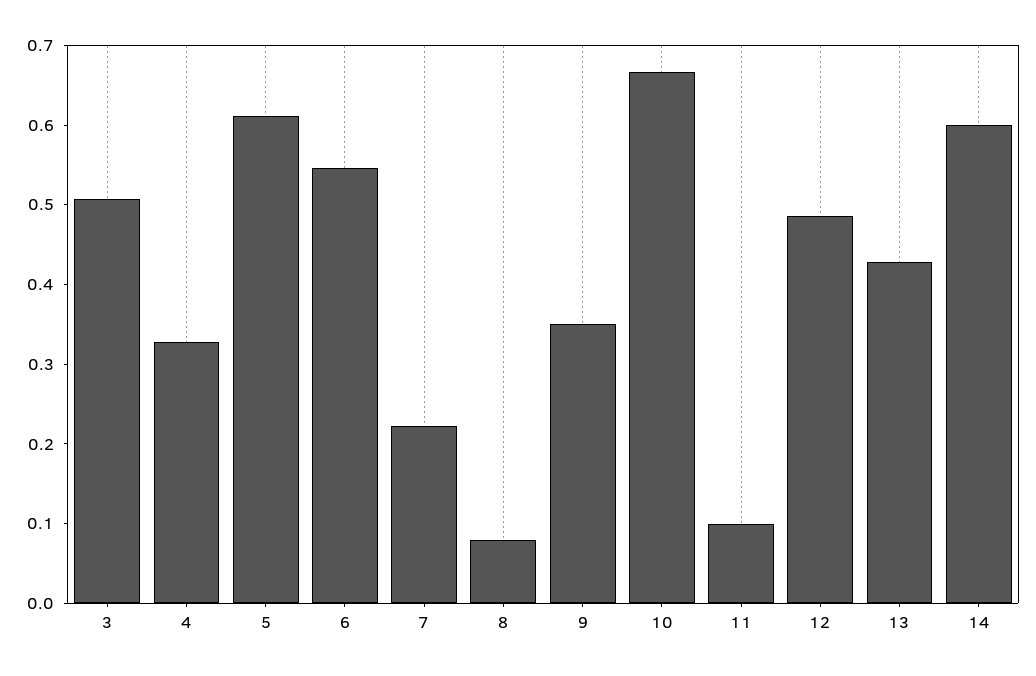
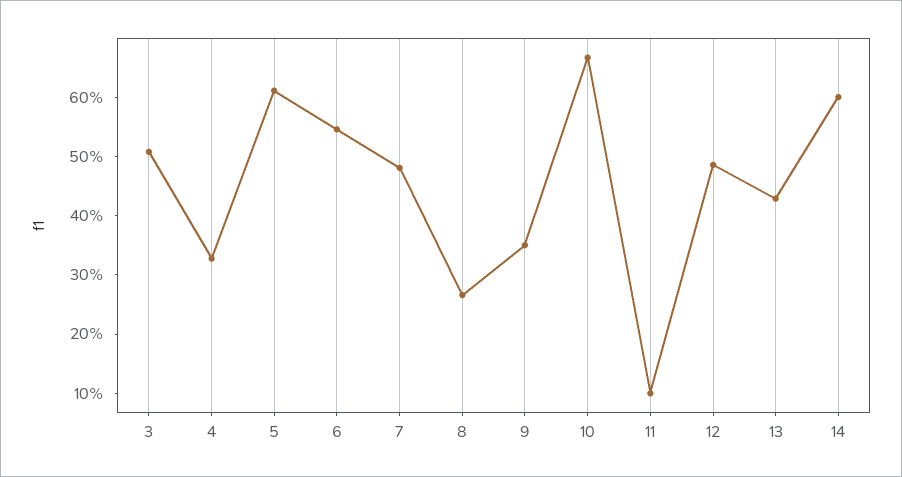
  {
    "3": 0.5,
    "4": 0.32,
    "5": 0.62,
    "6": 0.54,
-   "7": 0.22,
+   "7": 0.48,
-   "8": 0.08,
+   "8": 0.26,
    "9": 0.36,
    "10": 0.66,
    "11": 0.1,
    "12": 0.48,
    "13": 0.42,
    "14": 0.6
  }

